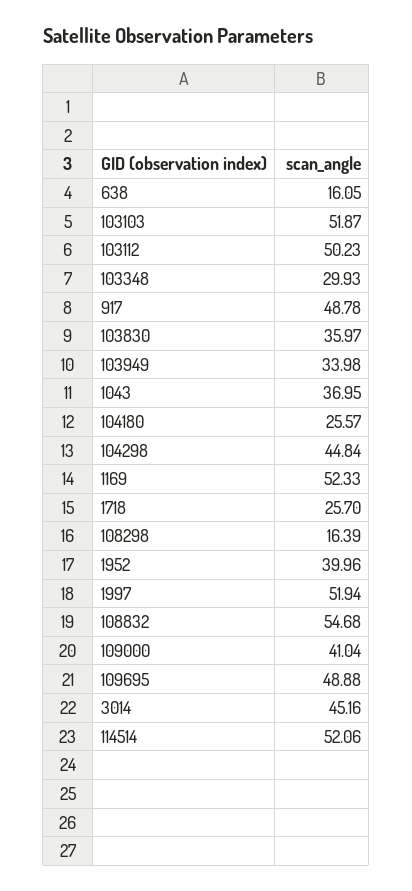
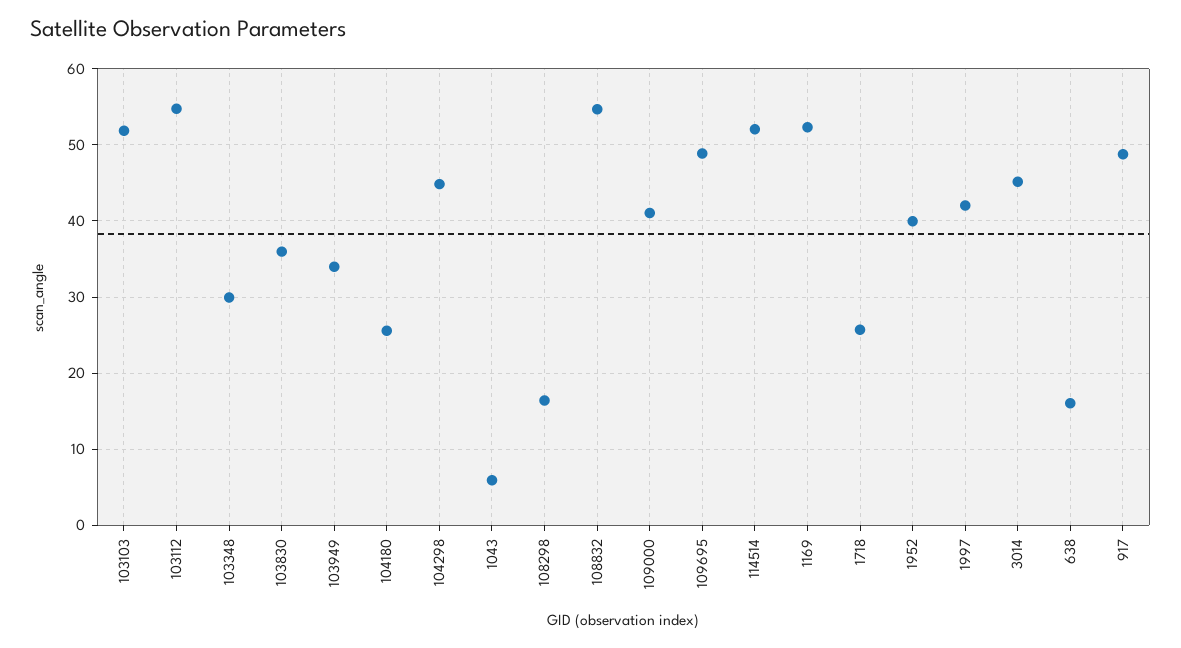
  {
    "638": 16.05,
    "103103": 51.87,
-   "103112": 50.23,
+   "103112": 55,
    "103348": 29.93,
    "917": 48.78,
    "103830": 35.97,
    "103949": 33.98,
-   "1043": 36.95,
+   "1043": 6,
    "104180": 25.57,
    "104298": 44.84,
    "1169": 52.33,
    "1718": 25.7,
    "108298": 16.39,
    "1952": 39.96,
-   "1997": 51.94,
+   "1997": 42,
    "108832": 54.68,
    "109000": 41.04,
    "109695": 48.88,
    "3014": 45.16,
    "114514": 52.06
  }

